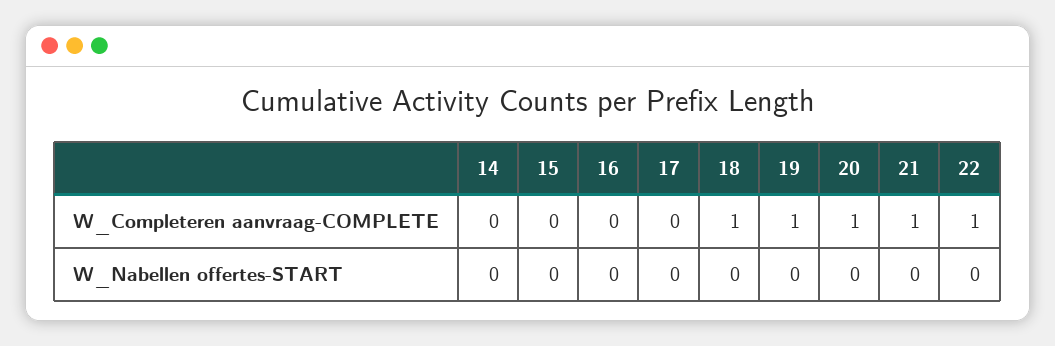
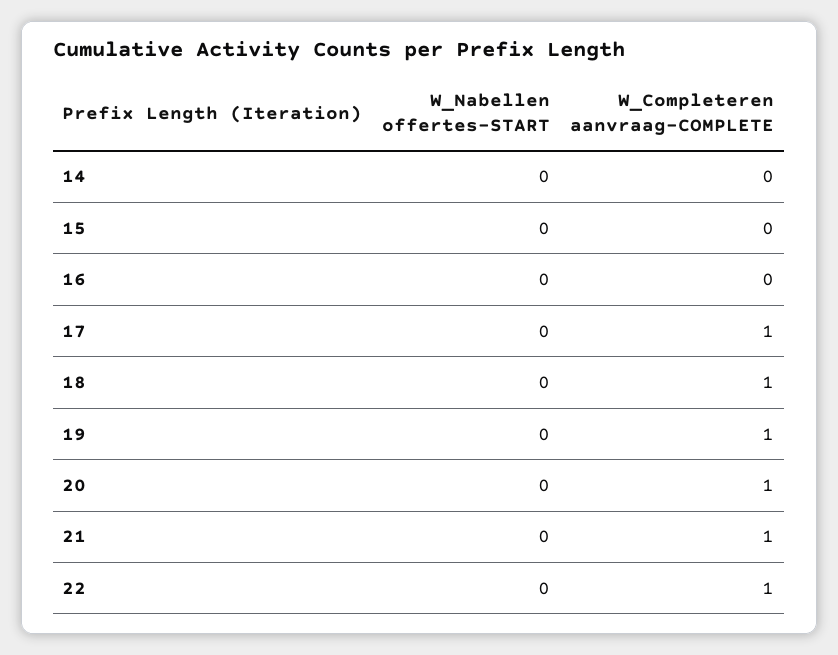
  {
    "14": {
      "W_Completeren aanvraag-COMPLETE": 0,
      "W_Nabellen offertes-START": 0
    },
    "15": {
      "W_Completeren aanvraag-COMPLETE": 0,
      "W_Nabellen offertes-START": 0
    },
    "16": {
      "W_Completeren aanvraag-COMPLETE": 0,
      "W_Nabellen offertes-START": 0
    },
    "17": {
-     "W_Completeren aanvraag-COMPLETE": 0,
+     "W_Completeren aanvraag-COMPLETE": 1,
      "W_Nabellen offertes-START": 0
    },
    "18": {
      "W_Completeren aanvraag-COMPLETE": 1,
      "W_Nabellen offertes-START": 0
    },
    "19": {
      "W_Completeren aanvraag-COMPLETE": 1,
      "W_Nabellen offertes-START": 0
    },
    "20": {
      "W_Completeren aanvraag-COMPLETE": 1,
      "W_Nabellen offertes-START": 0
    },
    "21": {
      "W_Completeren aanvraag-COMPLETE": 1,
      "W_Nabellen offertes-START": 0
    },
    "22": {
      "W_Completeren aanvraag-COMPLETE": 1,
      "W_Nabellen offertes-START": 0
    }
  }

